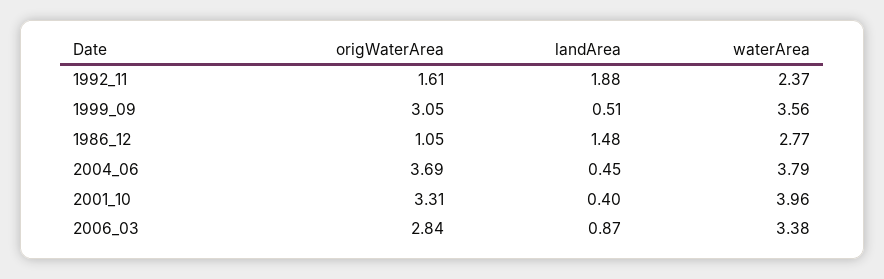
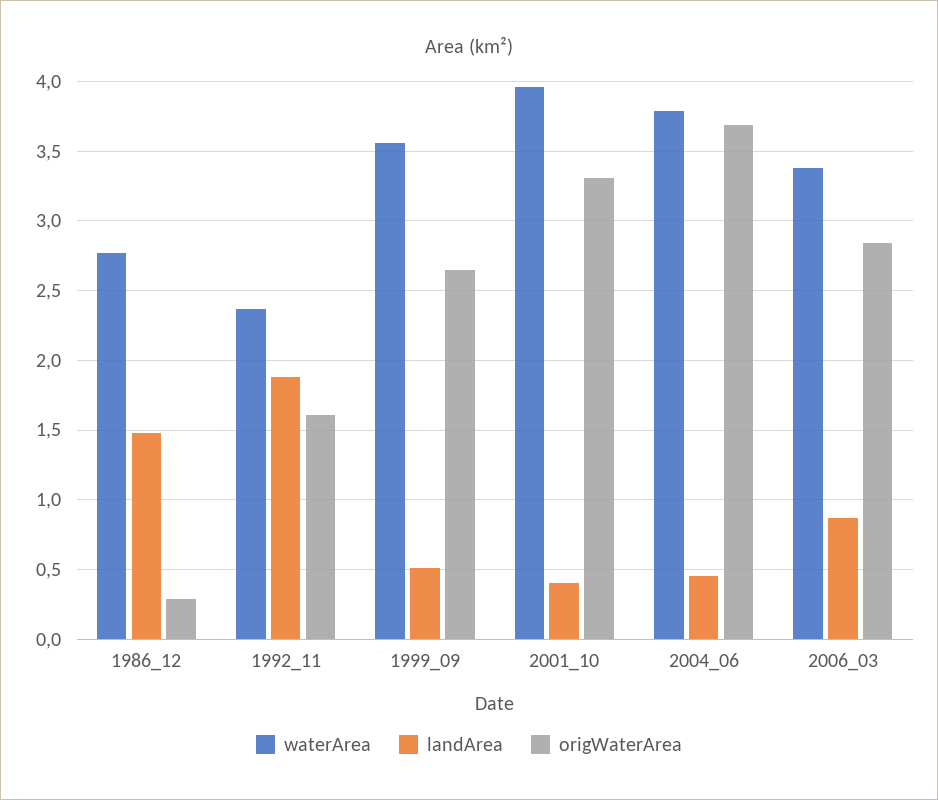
  {
    "origWaterArea": {
      "1992_11": 1.61,
-     "1999_09": 3.05,
+     "1999_09": 2.65,
-     "1986_12": 1.05,
+     "1986_12": 0.3,
      "2004_06": 3.69,
      "2001_10": 3.31,
      "2006_03": 2.84
    },
    "landArea": {
      "1992_11": 1.88,
      "1999_09": 0.51,
      "1986_12": 1.48,
      "2004_06": 0.45,
      "2001_10": 0.4,
      "2006_03": 0.87
    },
    "waterArea": {
      "1992_11": 2.37,
      "1999_09": 3.56,
      "1986_12": 2.77,
      "2004_06": 3.79,
      "2001_10": 3.96,
      "2006_03": 3.38
    }
  }

